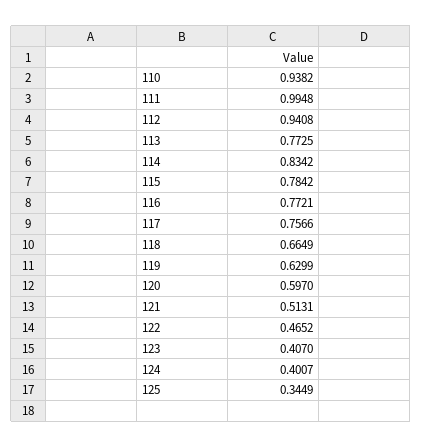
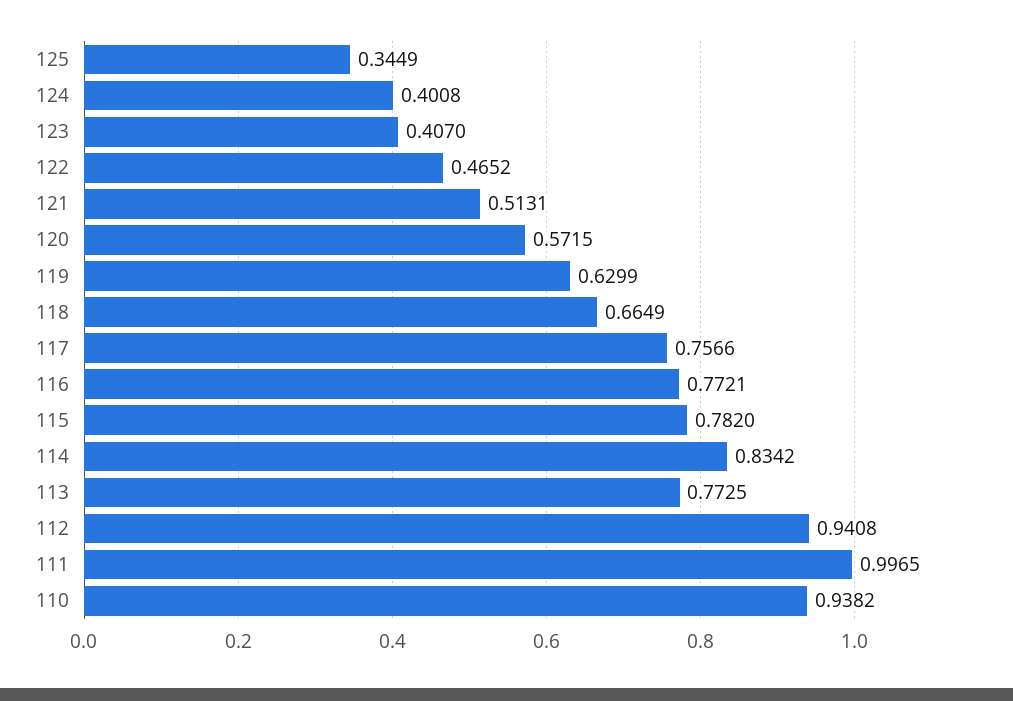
  {
    "110": 0.9382,
-   "111": 0.9948,
+   "111": 0.9965,
    "112": 0.9408,
    "113": 0.7725,
    "114": 0.8342,
-   "115": 0.7842,
+   "115": 0.782,
    "116": 0.7721,
    "117": 0.7566,
    "118": 0.6649,
    "119": 0.6299,
-   "120": 0.597,
+   "120": 0.5715,
    "121": 0.5131,
    "122": 0.4652,
    "123": 0.407,
-   "124": 0.4007,
+   "124": 0.4008,
    "125": 0.3449
  }

